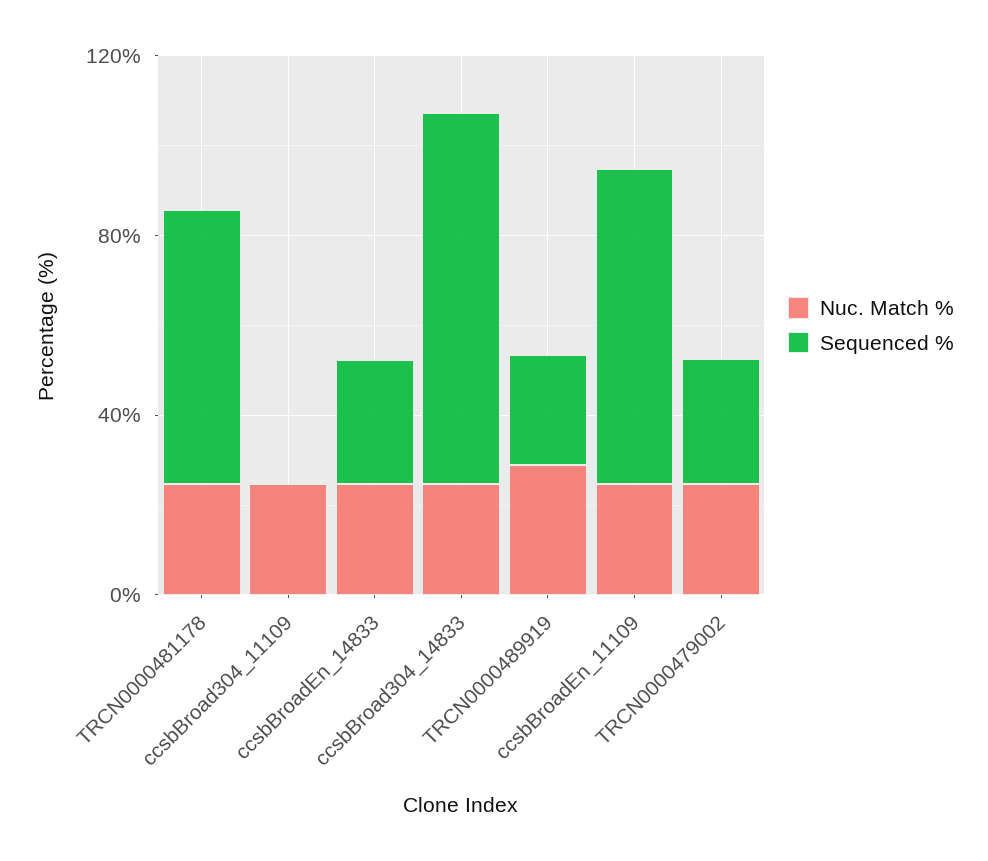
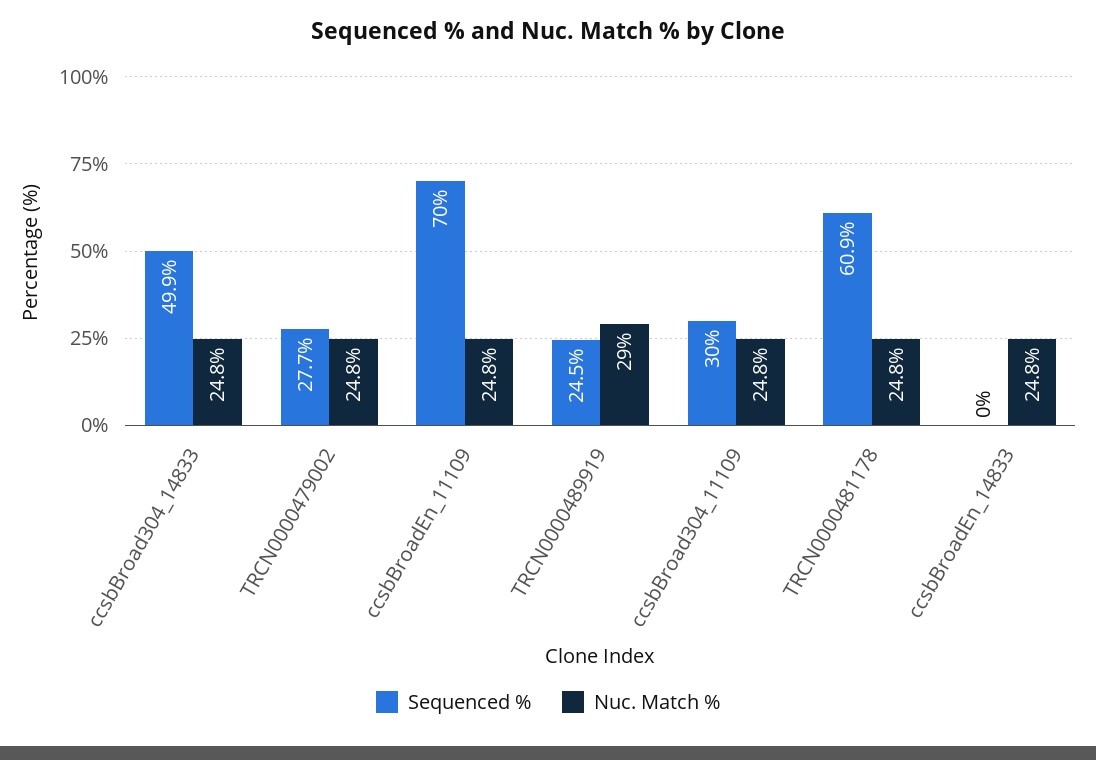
  {
    "Nuc. Match %": {
      "TRCN0000481178": 24.8,
      "ccsbBroad304_11109": 24.8,
      "ccsbBroadEn_14833": 24.8,
      "ccsbBroad304_14833": 24.8,
      "TRCN0000489919": 29,
      "ccsbBroadEn_11109": 24.8,
      "TRCN0000479002": 24.8
    },
    "Sequenced %": {
      "TRCN0000481178": 60.9,
-     "ccsbBroad304_11109": 0,
+     "ccsbBroad304_11109": 30,
-     "ccsbBroadEn_14833": 30,
+     "ccsbBroadEn_14833": 0,
-     "ccsbBroad304_14833": 80,
+     "ccsbBroad304_14833": 49.9,
      "TRCN0000489919": 24.5,
      "ccsbBroadEn_11109": 70,
      "TRCN0000479002": 27.7
    }
  }

